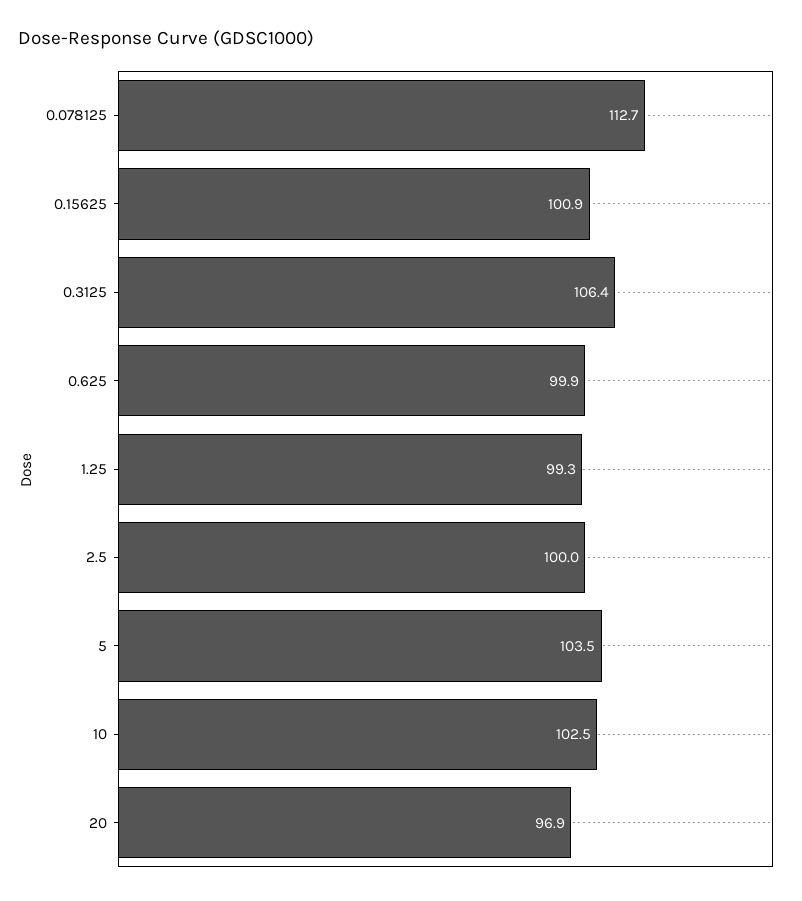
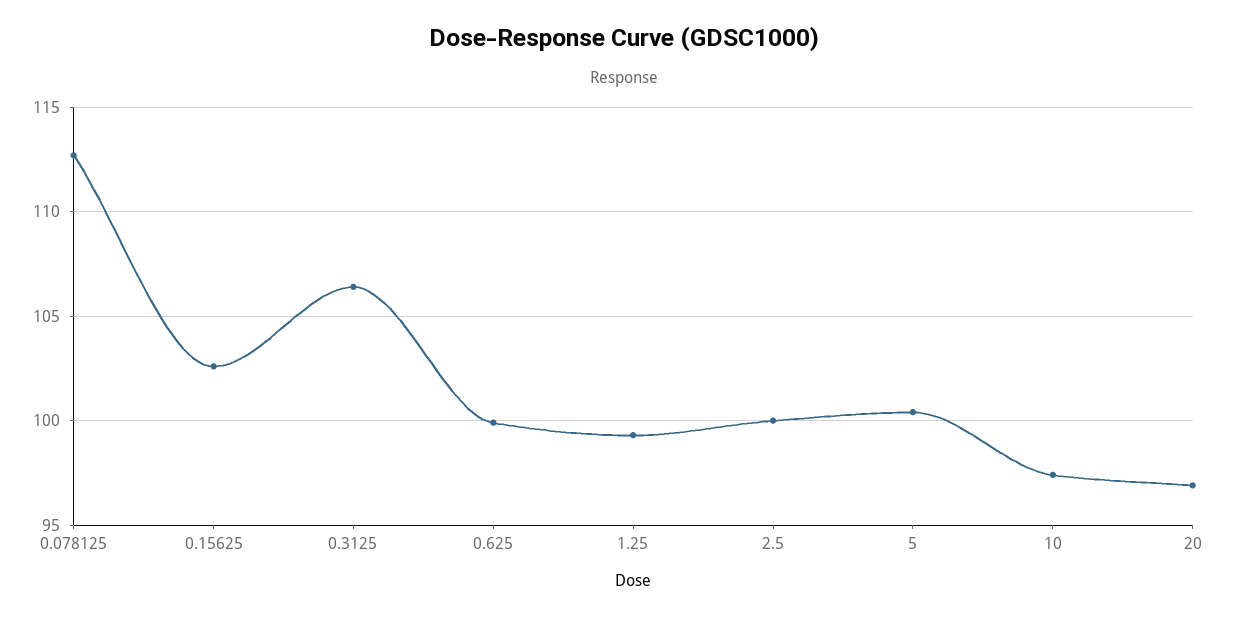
  {
    "0.078125": 112.7,
-   "0.15625": 100.9,
+   "0.15625": 102.5,
    "0.3125": 106.4,
    "0.625": 99.9,
    "1.25": 99.3,
    "2.5": 100,
-   "5": 103.5,
+   "5": 100.5,
-   "10": 102.5,
+   "10": 97.5,
    "20": 96.9
  }

